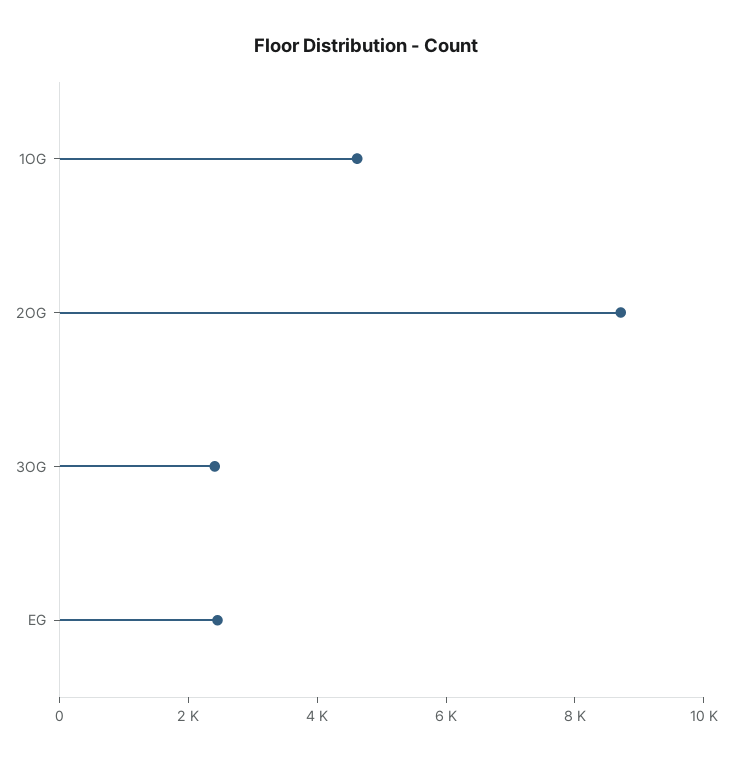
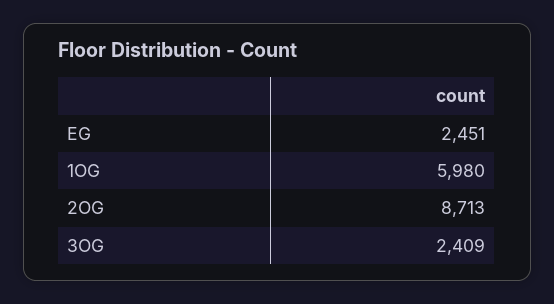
  {
-   "1OG": 4500,
+   "1OG": 5980,
    "2OG": 8713,
    "3OG": 2409,
    "EG": 2451
  }

